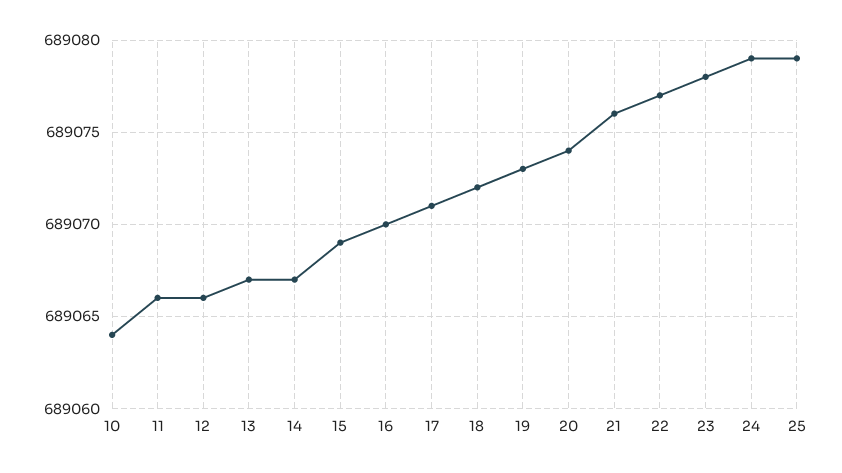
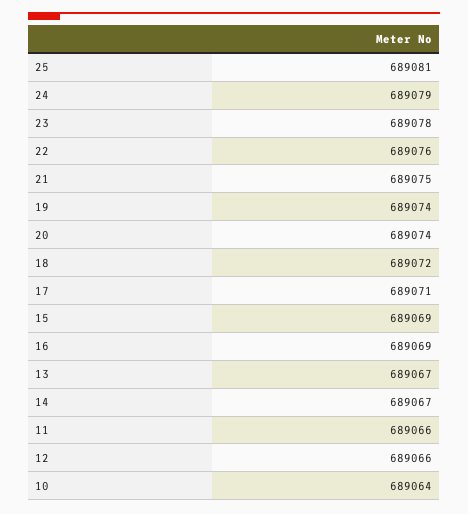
  {
    "10": 689064,
    "11": 689066,
    "12": 689066,
    "13": 689067,
    "14": 689067,
    "15": 689069,
-   "16": 689070,
+   "16": 689069,
    "17": 689071,
    "18": 689072,
-   "19": 689073,
+   "19": 689074,
    "20": 689074,
-   "21": 689076,
+   "21": 689075,
-   "22": 689077,
+   "22": 689076,
    "23": 689078,
    "24": 689079,
-   "25": 689079
+   "25": 689081
  }

